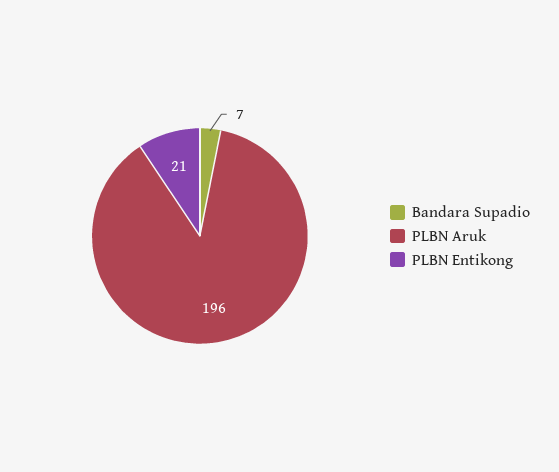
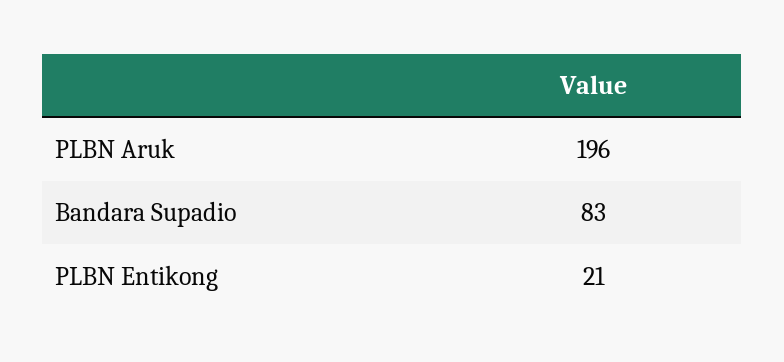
  {
-   "Bandara Supadio": 7,
+   "Bandara Supadio": 83,
    "PLBN Aruk": 196,
    "PLBN Entikong": 21
  }

